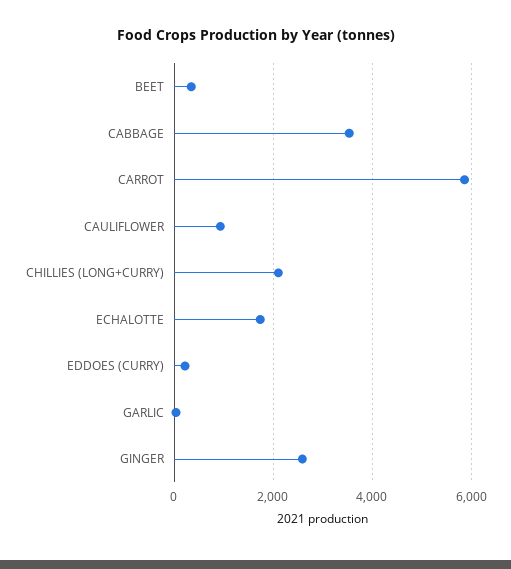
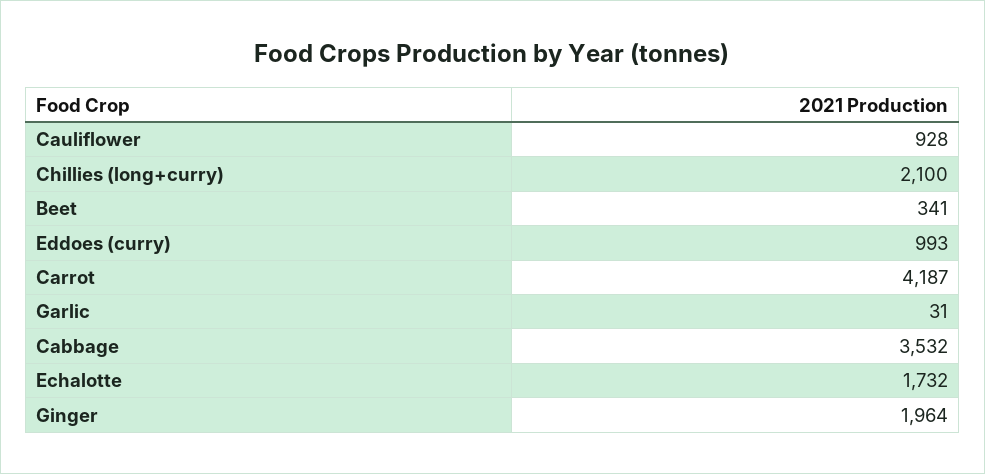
  {
    "BEET": 341,
    "CABBAGE": 3532,
-   "CARROT": 5800,
+   "CARROT": 4187,
    "CAULIFLOWER": 928,
    "CHILLIES (LONG+CURRY)": 2100,
    "ECHALOTTE": 1732,
-   "EDDOES (CURRY)": 200,
+   "EDDOES (CURRY)": 993,
    "GARLIC": 31,
-   "GINGER": 2600
+   "GINGER": 1964
  }

